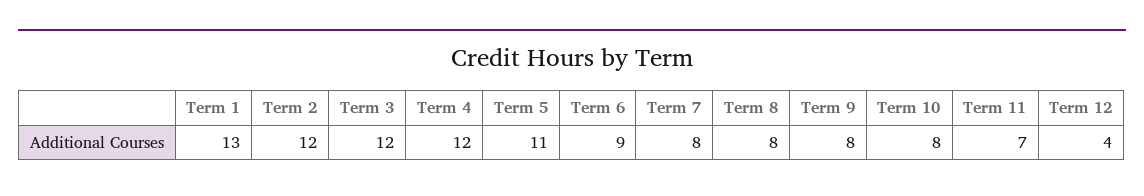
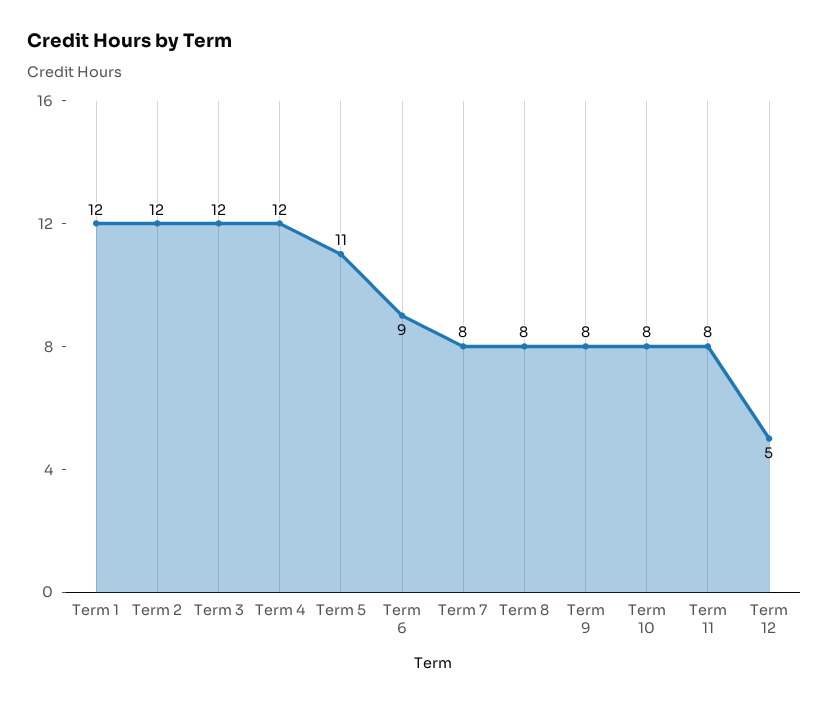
  {
-   "Term 1": 13,
+   "Term 1": 12,
    "Term 2": 12,
    "Term 3": 12,
    "Term 4": 12,
    "Term 5": 11,
    "Term 6": 9,
    "Term 7": 8,
    "Term 8": 8,
    "Term 9": 8,
    "Term 10": 8,
-   "Term 11": 7,
+   "Term 11": 8,
-   "Term 12": 4
+   "Term 12": 5
  }

